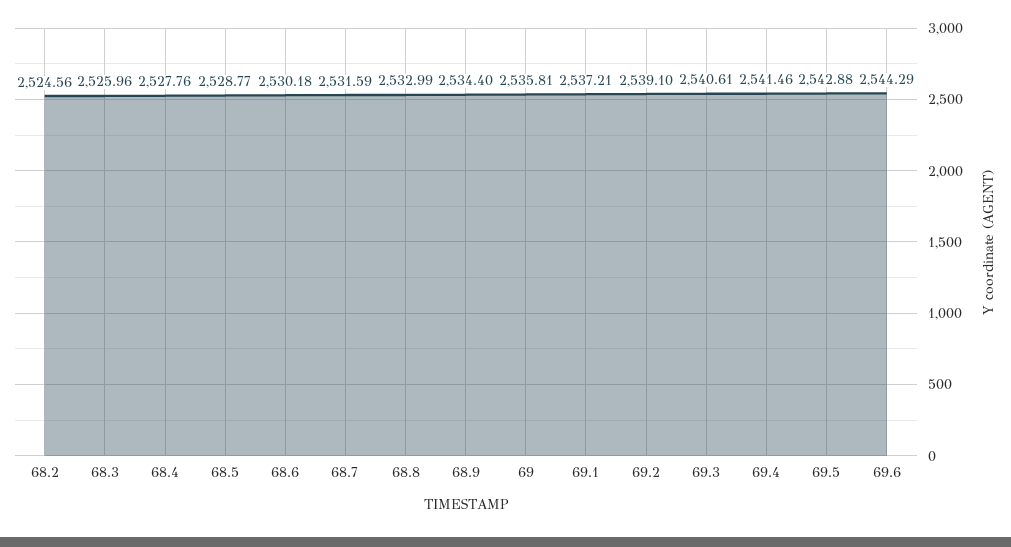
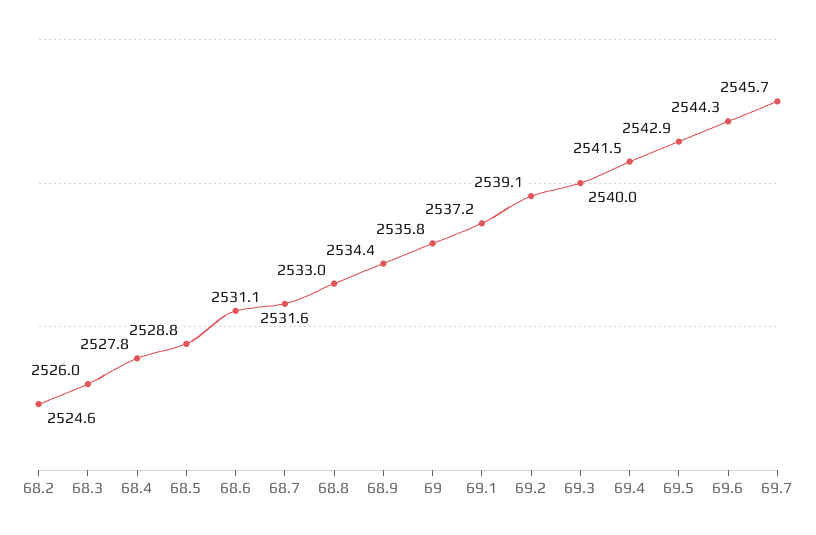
  {
    "68.2": 2524.56,
    "68.3": 2525.96,
    "68.4": 2527.76,
    "68.5": 2528.77,
-   "68.6": 2530.18,
+   "68.6": 2531.1,
    "68.7": 2531.59,
    "68.8": 2532.99,
    "68.9": 2534.4,
    "69": 2535.81,
    "69.1": 2537.21,
    "69.2": 2539.1,
-   "69.3": 2540.61,
+   "69.3": 2540,
    "69.4": 2541.46,
    "69.5": 2542.88,
-   "69.6": 2544.29
+   "69.6": 2544.29,
+   "69.7": 2545.7
  }

